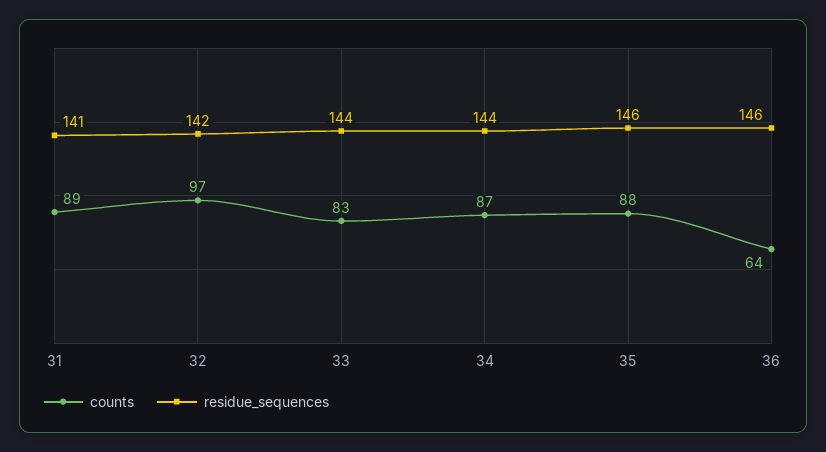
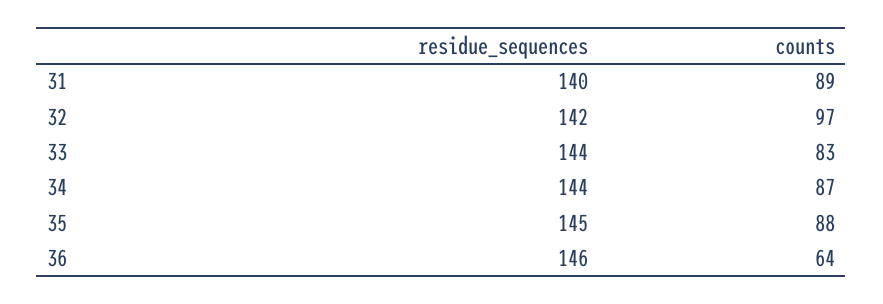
  {
    "counts": {
      "31": 89,
      "32": 97,
      "33": 83,
      "34": 87,
      "35": 88,
      "36": 64
    },
    "residue_sequences": {
-     "31": 141,
+     "31": 140,
      "32": 142,
      "33": 144,
      "34": 144,
-     "35": 146,
+     "35": 145,
      "36": 146
    }
  }

